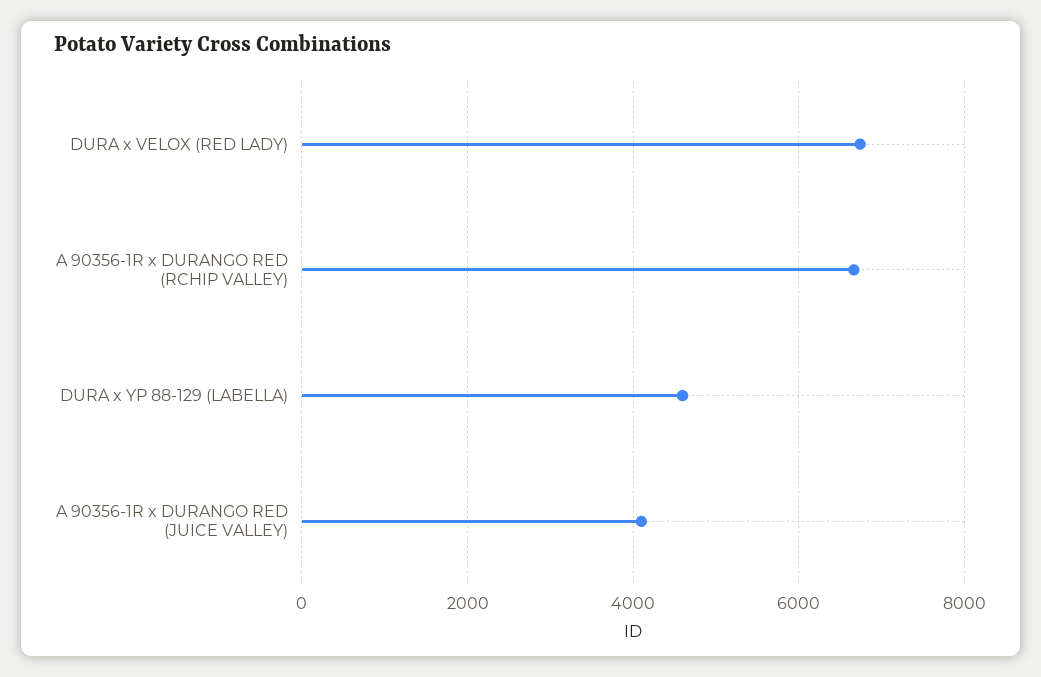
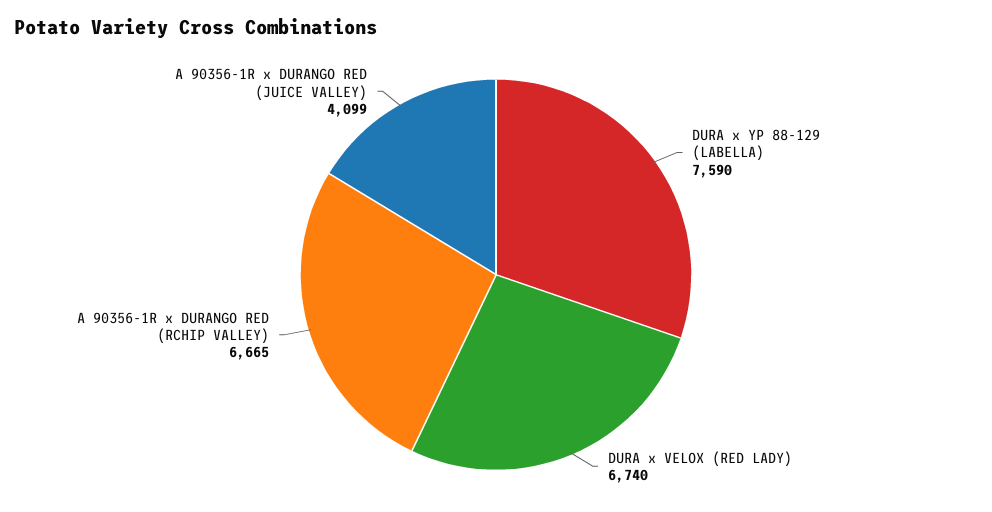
  {
    "DURA x VELOX (RED LADY)": 6740,
    "A 90356-1R x DURANGO RED (RCHIP VALLEY)": 6665,
-   "DURA x YP 88-129 (LABELLA)": 4600,
+   "DURA x YP 88-129 (LABELLA)": 7590,
    "A 90356-1R x DURANGO RED (JUICE VALLEY)": 4099
  }

